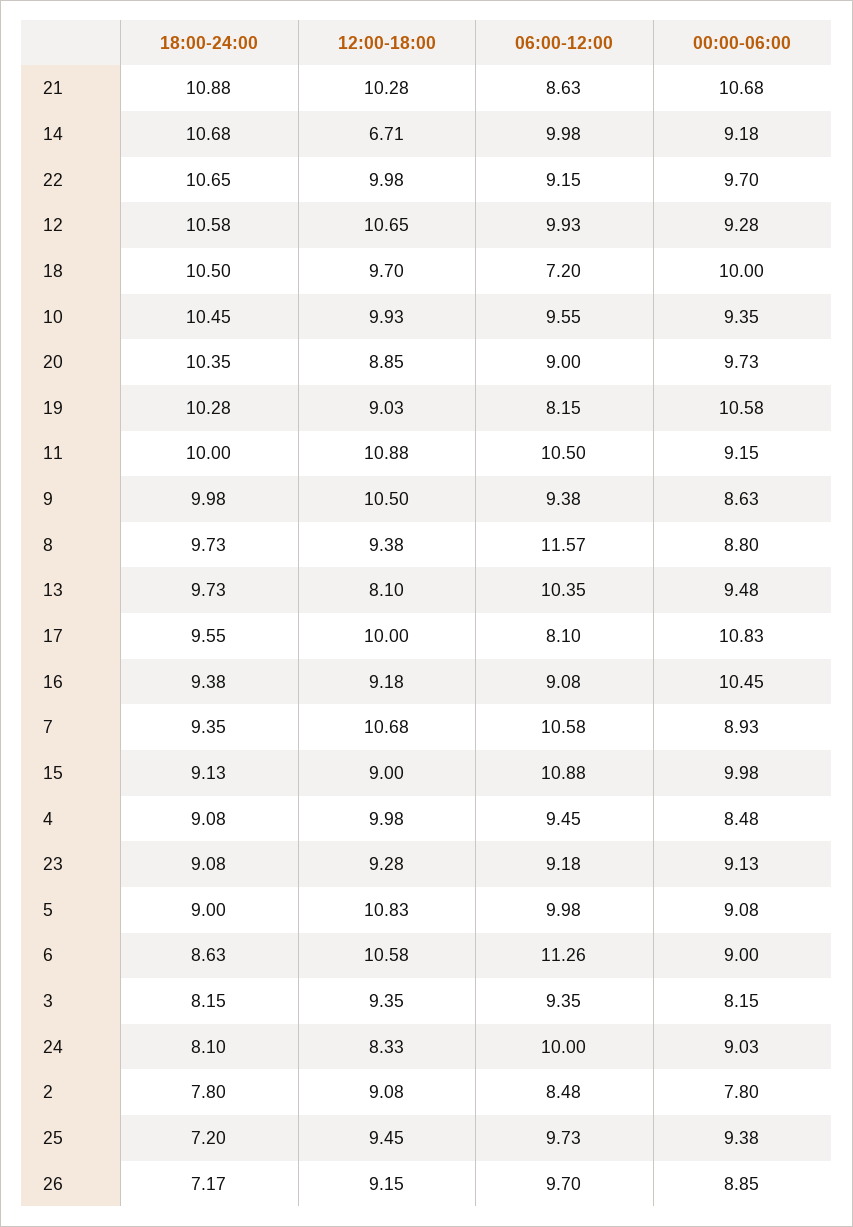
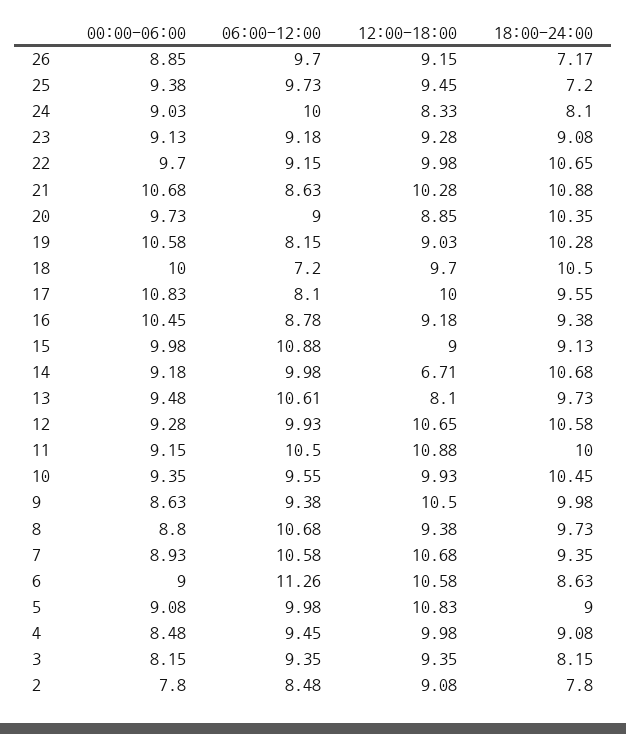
  {
    "18:00-24:00": {
      "21": 10.88,
      "14": 10.68,
      "22": 10.65,
      "12": 10.58,
      "18": 10.5,
      "10": 10.45,
      "20": 10.35,
      "19": 10.28,
      "11": 10,
      "9": 9.98,
      "8": 9.73,
      "13": 9.73,
      "17": 9.55,
      "16": 9.38,
      "7": 9.35,
      "15": 9.13,
      "4": 9.08,
      "23": 9.08,
      "5": 9,
      "6": 8.63,
      "3": 8.15,
      "24": 8.1,
      "2": 7.8,
      "25": 7.2,
      "26": 7.17
    },
    "12:00-18:00": {
      "21": 10.28,
      "14": 6.71,
      "22": 9.98,
      "12": 10.65,
      "18": 9.7,
      "10": 9.93,
      "20": 8.85,
      "19": 9.03,
      "11": 10.88,
      "9": 10.5,
      "8": 9.38,
      "13": 8.1,
      "17": 10,
      "16": 9.18,
      "7": 10.68,
      "15": 9,
      "4": 9.98,
      "23": 9.28,
      "5": 10.83,
      "6": 10.58,
      "3": 9.35,
      "24": 8.33,
      "2": 9.08,
      "25": 9.45,
      "26": 9.15
    },
    "06:00-12:00": {
      "21": 8.63,
      "14": 9.98,
      "22": 9.15,
      "12": 9.93,
      "18": 7.2,
      "10": 9.55,
      "20": 9,
      "19": 8.15,
      "11": 10.5,
      "9": 9.38,
-     "8": 11.57,
+     "8": 10.68,
-     "13": 10.35,
+     "13": 10.61,
      "17": 8.1,
-     "16": 9.08,
+     "16": 8.78,
      "7": 10.58,
      "15": 10.88,
      "4": 9.45,
      "23": 9.18,
      "5": 9.98,
      "6": 11.26,
      "3": 9.35,
      "24": 10,
      "2": 8.48,
      "25": 9.73,
      "26": 9.7
    },
    "00:00-06:00": {
      "21": 10.68,
      "14": 9.18,
      "22": 9.7,
      "12": 9.28,
      "18": 10,
      "10": 9.35,
      "20": 9.73,
      "19": 10.58,
      "11": 9.15,
      "9": 8.63,
      "8": 8.8,
      "13": 9.48,
      "17": 10.83,
      "16": 10.45,
      "7": 8.93,
      "15": 9.98,
      "4": 8.48,
      "23": 9.13,
      "5": 9.08,
      "6": 9,
      "3": 8.15,
      "24": 9.03,
      "2": 7.8,
      "25": 9.38,
      "26": 8.85
    }
  }

